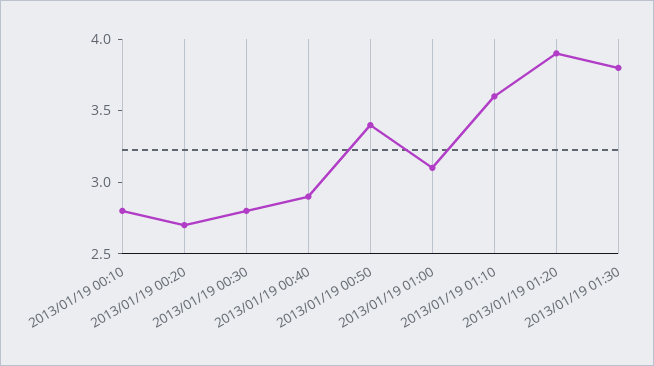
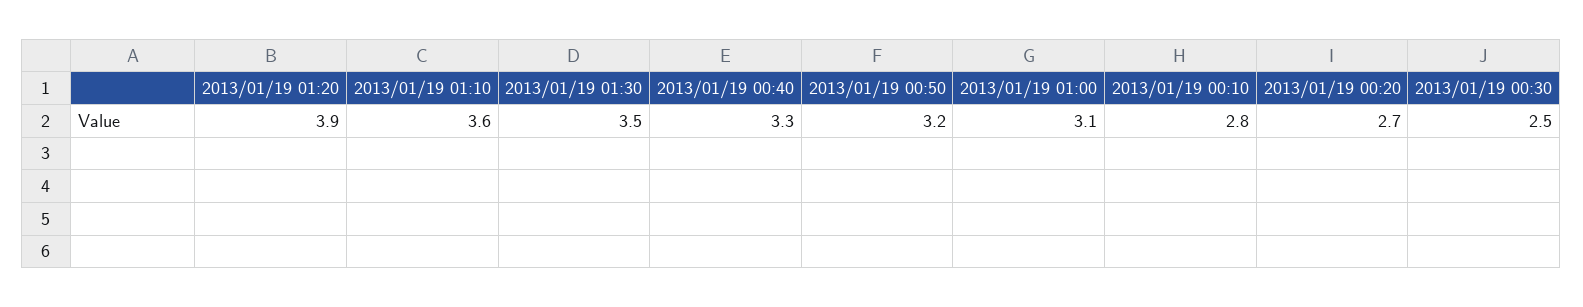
  {
    "2013/01/19 00:10": 2.8,
    "2013/01/19 00:20": 2.7,
-   "2013/01/19 00:30": 2.8,
+   "2013/01/19 00:30": 2.5,
-   "2013/01/19 00:40": 2.9,
+   "2013/01/19 00:40": 3.3,
-   "2013/01/19 00:50": 3.4,
+   "2013/01/19 00:50": 3.2,
    "2013/01/19 01:00": 3.1,
    "2013/01/19 01:10": 3.6,
    "2013/01/19 01:20": 3.9,
-   "2013/01/19 01:30": 3.8
+   "2013/01/19 01:30": 3.5
  }

